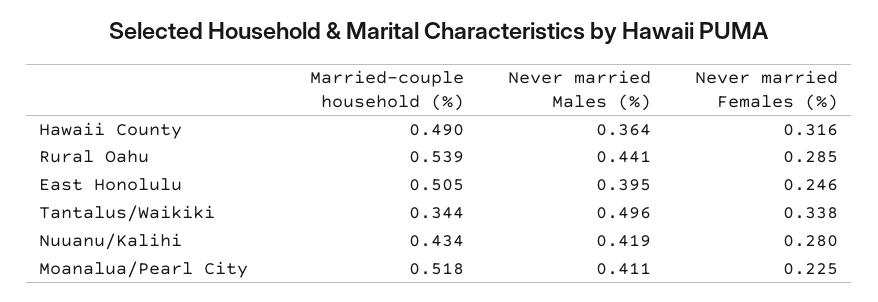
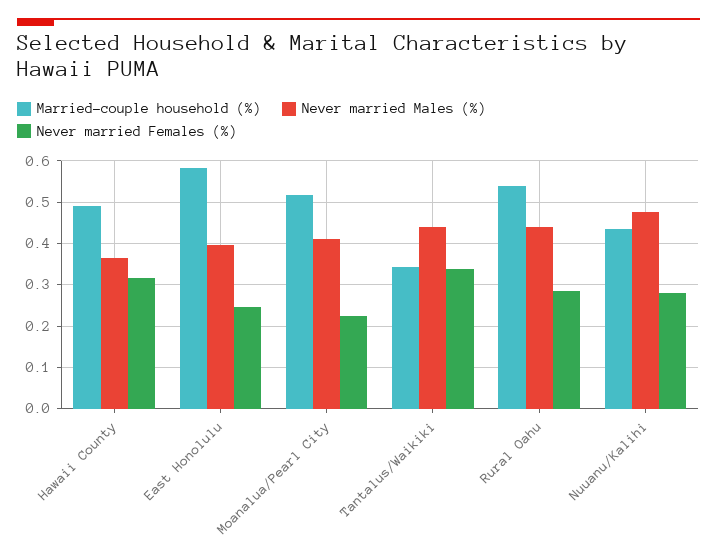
  {
    "Married-couple household (%)": {
      "Hawaii County": 0.49,
      "Rural Oahu": 0.539,
-     "East Honolulu": 0.505,
+     "East Honolulu": 0.58,
      "Tantalus/Waikiki": 0.344,
      "Nuuanu/Kalihi": 0.434,
      "Moanalua/Pearl City": 0.518
    },
    "Never married Males (%)": {
      "Hawaii County": 0.364,
      "Rural Oahu": 0.441,
      "East Honolulu": 0.395,
-     "Tantalus/Waikiki": 0.496,
+     "Tantalus/Waikiki": 0.44,
-     "Nuuanu/Kalihi": 0.419,
+     "Nuuanu/Kalihi": 0.48,
      "Moanalua/Pearl City": 0.411
    },
    "Never married Females (%)": {
      "Hawaii County": 0.316,
      "Rural Oahu": 0.285,
      "East Honolulu": 0.246,
      "Tantalus/Waikiki": 0.338,
      "Nuuanu/Kalihi": 0.28,
      "Moanalua/Pearl City": 0.225
    }
  }

